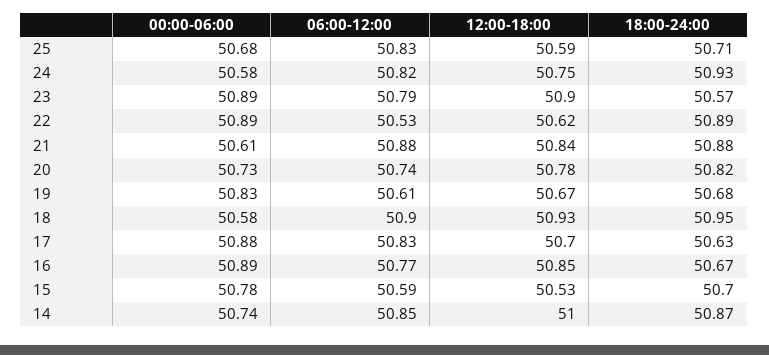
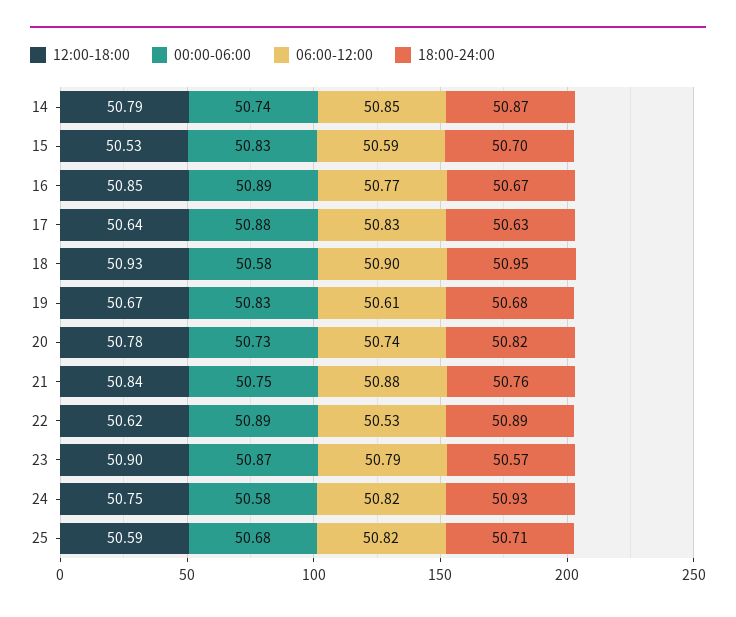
  {
    "00:00-06:00": {
      "25": 50.68,
      "24": 50.58,
-     "23": 50.89,
+     "23": 50.87,
      "22": 50.89,
-     "21": 50.61,
+     "21": 50.75,
      "20": 50.73,
      "19": 50.83,
      "18": 50.58,
      "17": 50.88,
      "16": 50.89,
-     "15": 50.78,
+     "15": 50.83,
      "14": 50.74
    },
    "06:00-12:00": {
-     "25": 50.83,
+     "25": 50.82,
      "24": 50.82,
      "23": 50.79,
      "22": 50.53,
      "21": 50.88,
      "20": 50.74,
      "19": 50.61,
      "18": 50.9,
      "17": 50.83,
      "16": 50.77,
      "15": 50.59,
      "14": 50.85
    },
    "12:00-18:00": {
      "25": 50.59,
      "24": 50.75,
      "23": 50.9,
      "22": 50.62,
      "21": 50.84,
      "20": 50.78,
      "19": 50.67,
      "18": 50.93,
-     "17": 50.7,
+     "17": 50.64,
      "16": 50.85,
      "15": 50.53,
-     "14": 51
+     "14": 50.79
    },
    "18:00-24:00": {
      "25": 50.71,
      "24": 50.93,
      "23": 50.57,
      "22": 50.89,
-     "21": 50.88,
+     "21": 50.76,
      "20": 50.82,
      "19": 50.68,
      "18": 50.95,
      "17": 50.63,
      "16": 50.67,
      "15": 50.7,
      "14": 50.87
    }
  }

